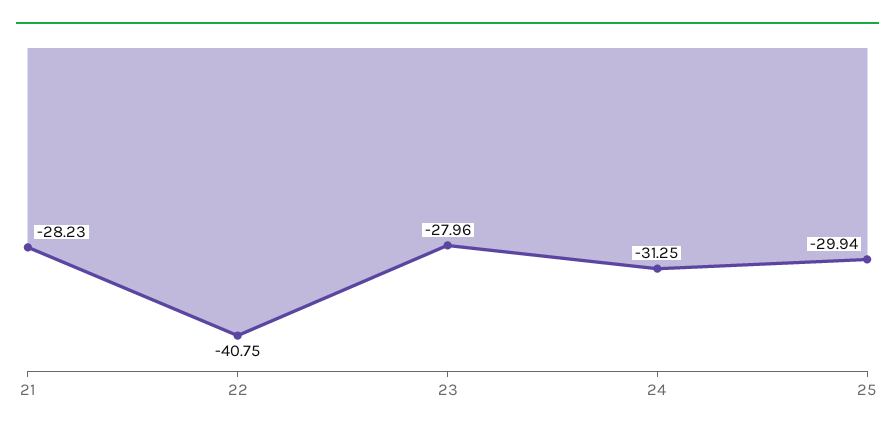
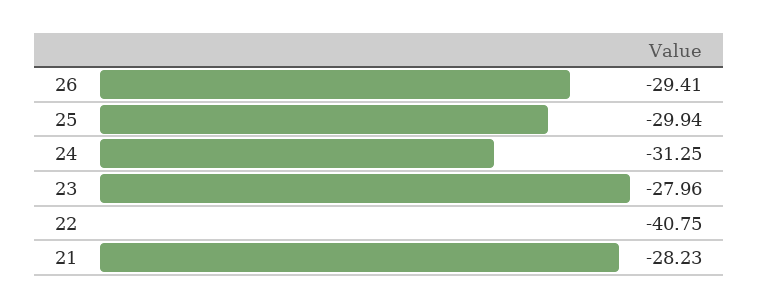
  {
    "21": -28.23,
    "22": -40.75,
    "23": -27.96,
    "24": -31.25,
-   "25": -29.94
+   "25": -29.94,
+   "26": -29.41
  }

